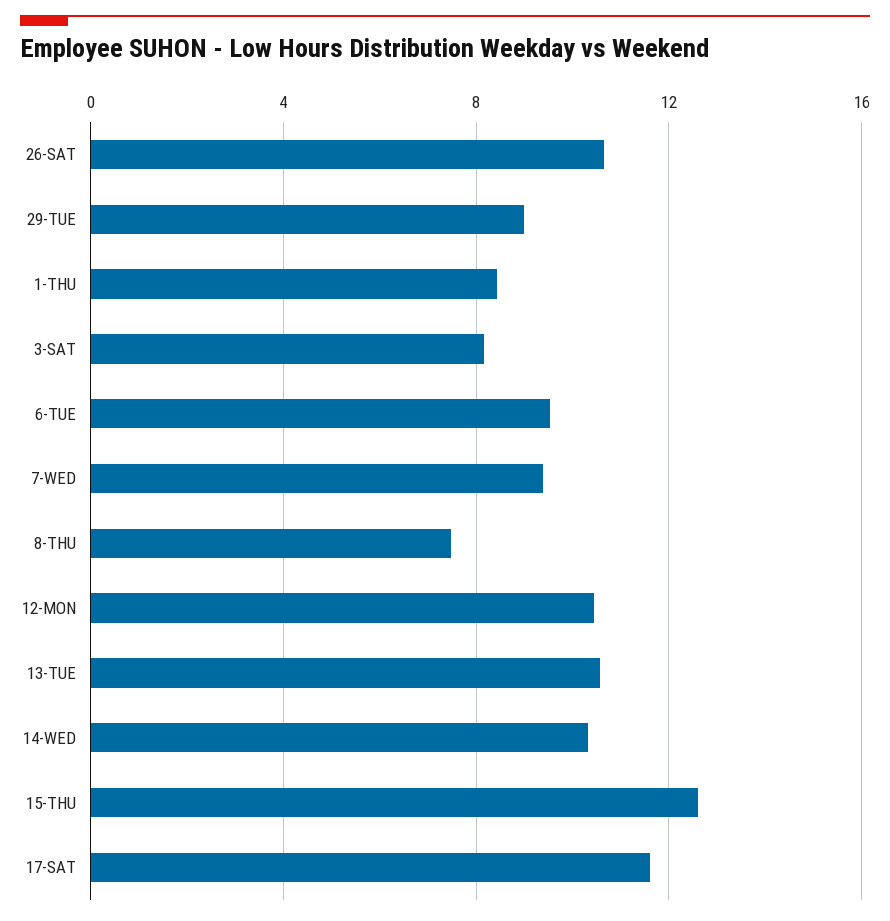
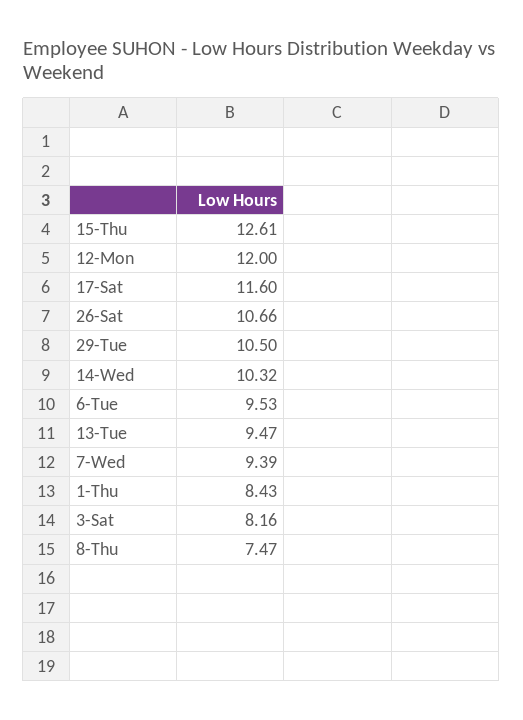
  {
    "26-SAT": 10.66,
-   "29-TUE": 9,
+   "29-TUE": 10.5,
    "1-THU": 8.43,
    "3-SAT": 8.16,
    "6-TUE": 9.53,
    "7-WED": 9.39,
    "8-THU": 7.47,
-   "12-MON": 10.5,
+   "12-MON": 12,
-   "13-TUE": 10.5,
+   "13-TUE": 9.47,
    "14-WED": 10.32,
    "15-THU": 12.61,
    "17-SAT": 11.6
  }

